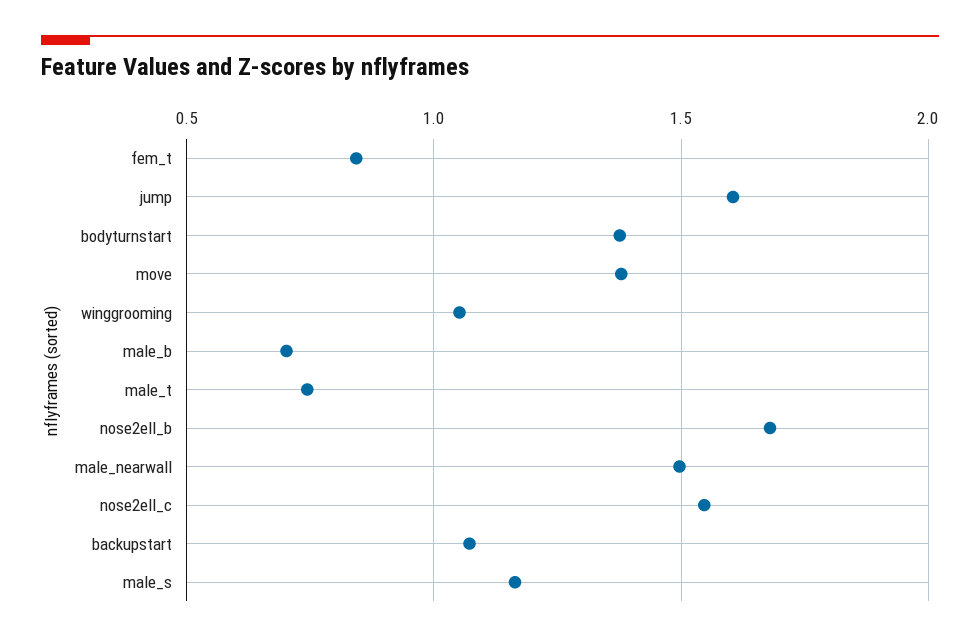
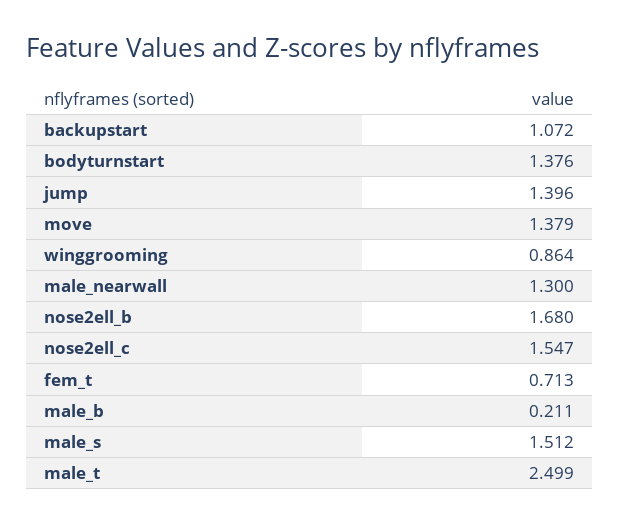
  {
-   "fem_t": 0.85,
+   "fem_t": 0.713,
-   "jump": 1.6,
+   "jump": 1.396,
    "bodyturnstart": 1.376,
    "move": 1.379,
-   "winggrooming": 1.05,
+   "winggrooming": 0.864,
-   "male_b": 0.7,
+   "male_b": 0.211,
-   "male_t": 0.75,
+   "male_t": 2.499,
    "nose2ell_b": 1.68,
-   "male_nearwall": 1.5,
+   "male_nearwall": 1.3,
    "nose2ell_c": 1.547,
    "backupstart": 1.072,
-   "male_s": 1.15
+   "male_s": 1.512
  }

